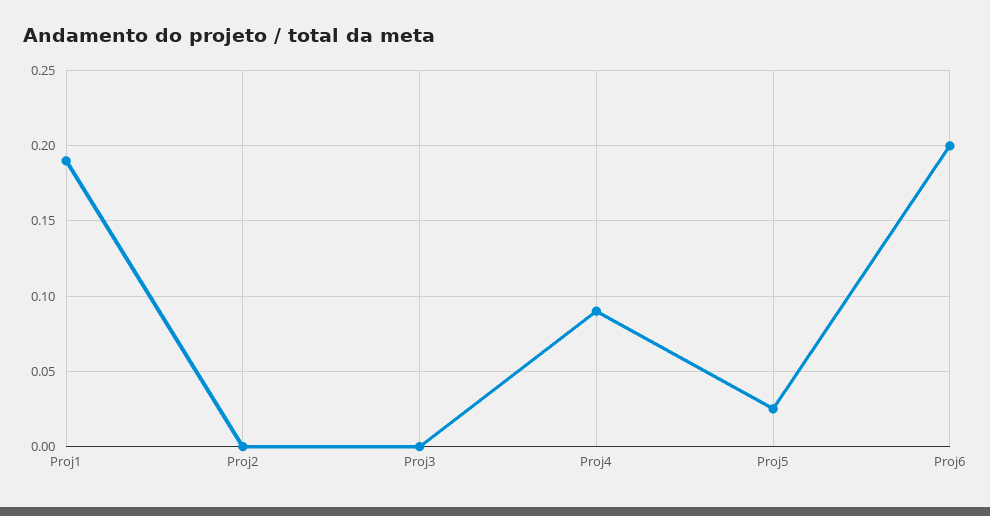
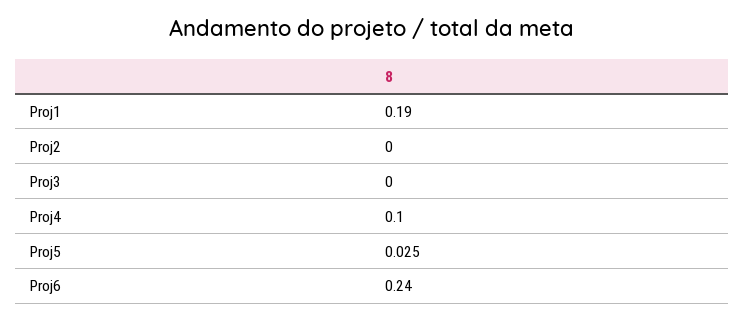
  {
    "Proj1": 0.19,
    "Proj2": 0,
    "Proj3": 0,
-   "Proj4": 0.09,
+   "Proj4": 0.1,
    "Proj5": 0.025,
-   "Proj6": 0.2
+   "Proj6": 0.24
  }

